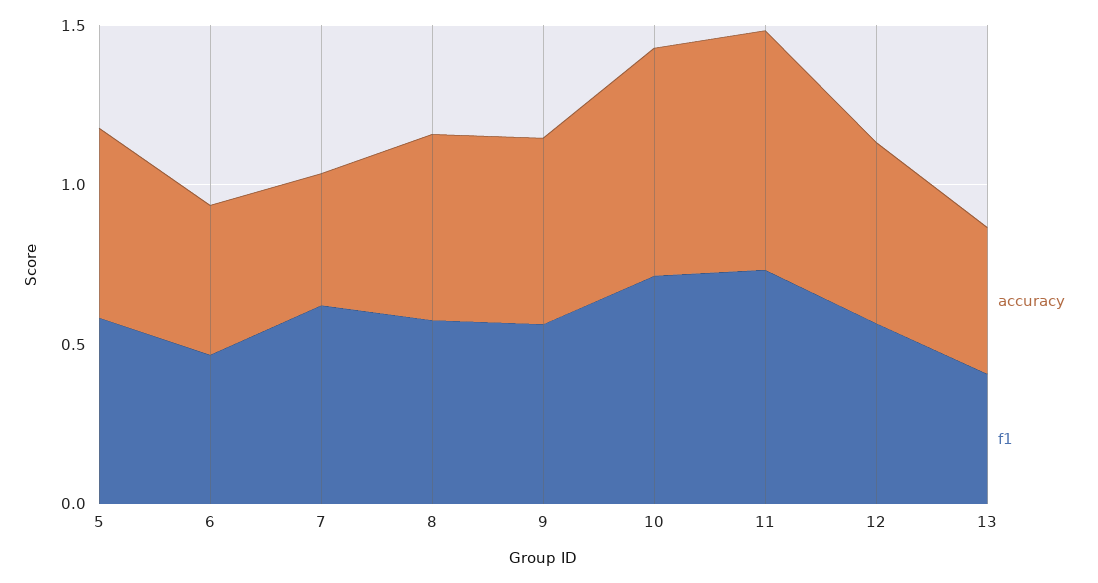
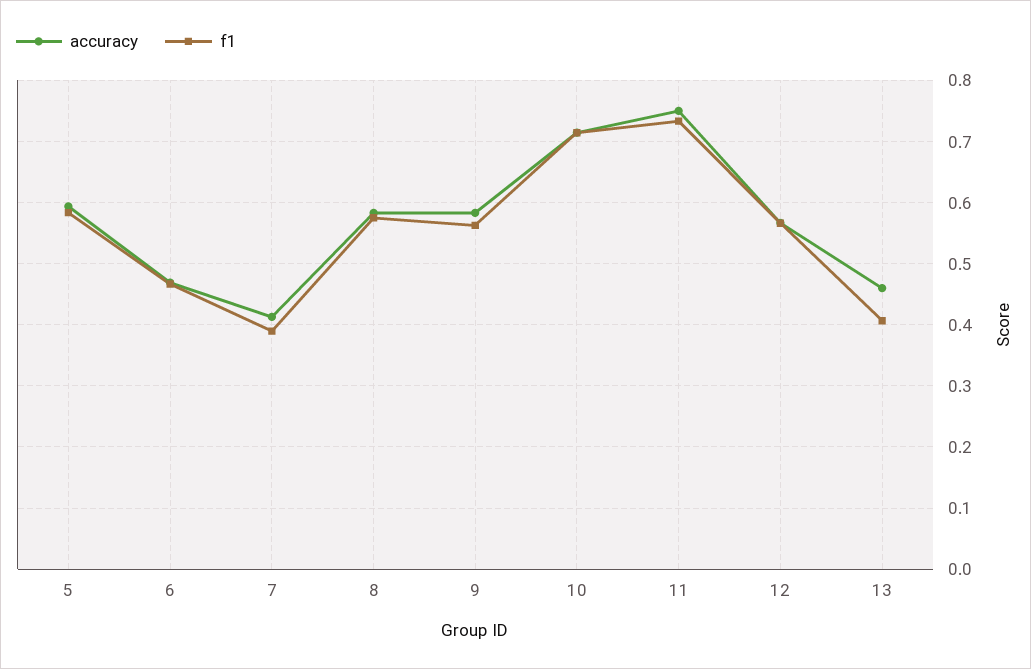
  {
    "accuracy": {
      "5": 0.59,
      "6": 0.47,
      "7": 0.41,
      "8": 0.58,
      "9": 0.58,
      "10": 0.71,
      "11": 0.75,
      "12": 0.57,
      "13": 0.46
    },
    "f1": {
      "5": 0.58,
      "6": 0.47,
-     "7": 0.6,
+     "7": 0.39,
      "8": 0.58,
      "9": 0.56,
      "10": 0.71,
      "11": 0.73,
      "12": 0.57,
      "13": 0.41
    }
  }

